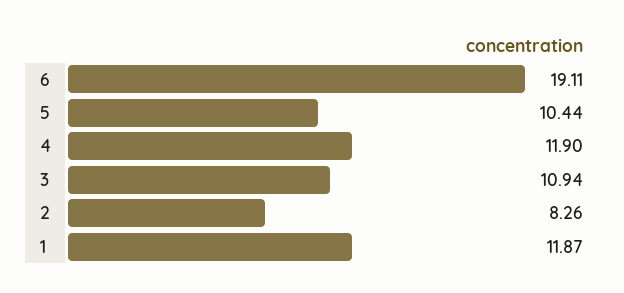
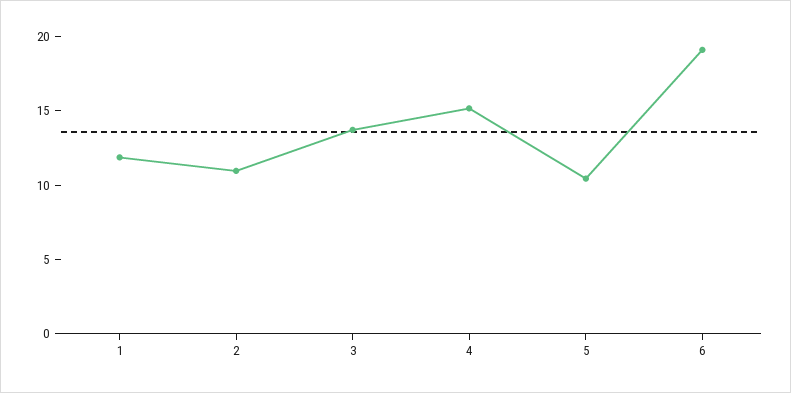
  {
    "6": 19.11,
    "5": 10.44,
-   "4": 11.9,
+   "4": 15,
-   "3": 10.94,
+   "3": 14,
-   "2": 8.26,
+   "2": 11,
    "1": 11.87
  }

